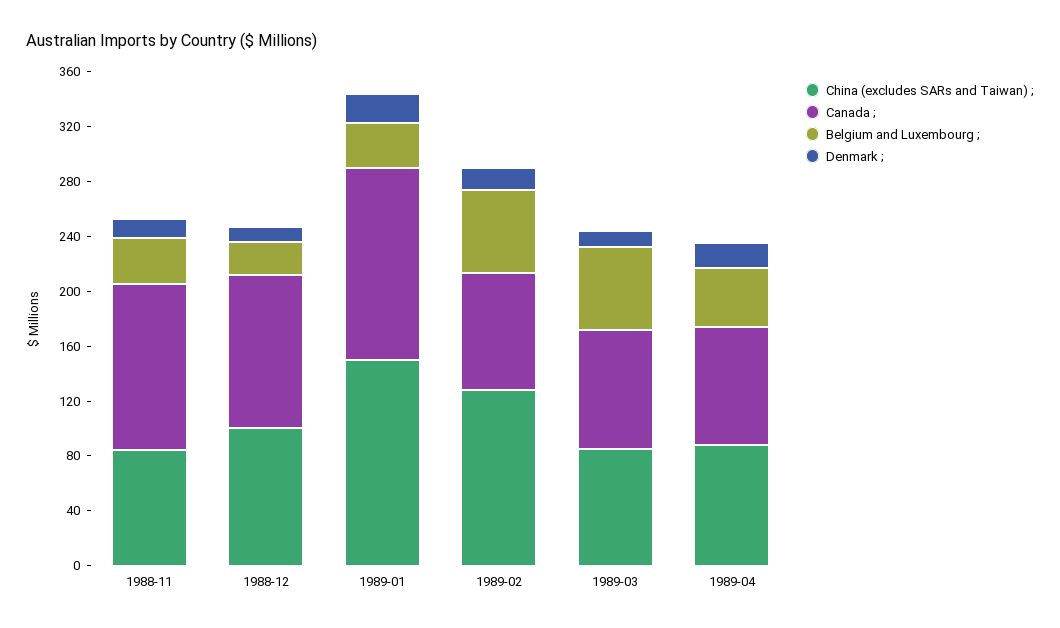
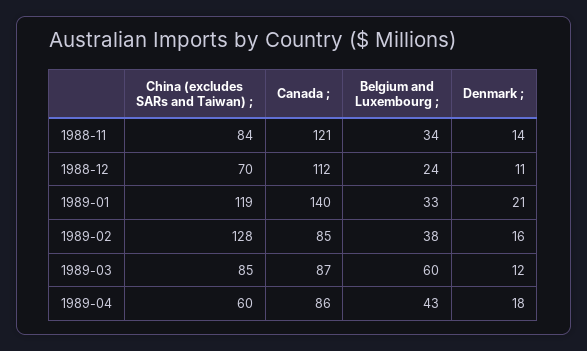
  {
    "China (excludes SARs and Taiwan) ;": {
      "1988-11": 84,
-     "1988-12": 100,
+     "1988-12": 70,
-     "1989-01": 150,
+     "1989-01": 119,
      "1989-02": 128,
      "1989-03": 85,
-     "1989-04": 90
+     "1989-04": 60
    },
    "Canada ;": {
      "1988-11": 121,
      "1988-12": 112,
      "1989-01": 140,
      "1989-02": 85,
      "1989-03": 87,
      "1989-04": 86
    },
    "Belgium and Luxembourg ;": {
      "1988-11": 34,
      "1988-12": 24,
      "1989-01": 33,
-     "1989-02": 60,
+     "1989-02": 38,
      "1989-03": 60,
      "1989-04": 43
    },
    "Denmark ;": {
      "1988-11": 14,
      "1988-12": 11,
      "1989-01": 21,
      "1989-02": 16,
      "1989-03": 12,
      "1989-04": 18
    }
  }

